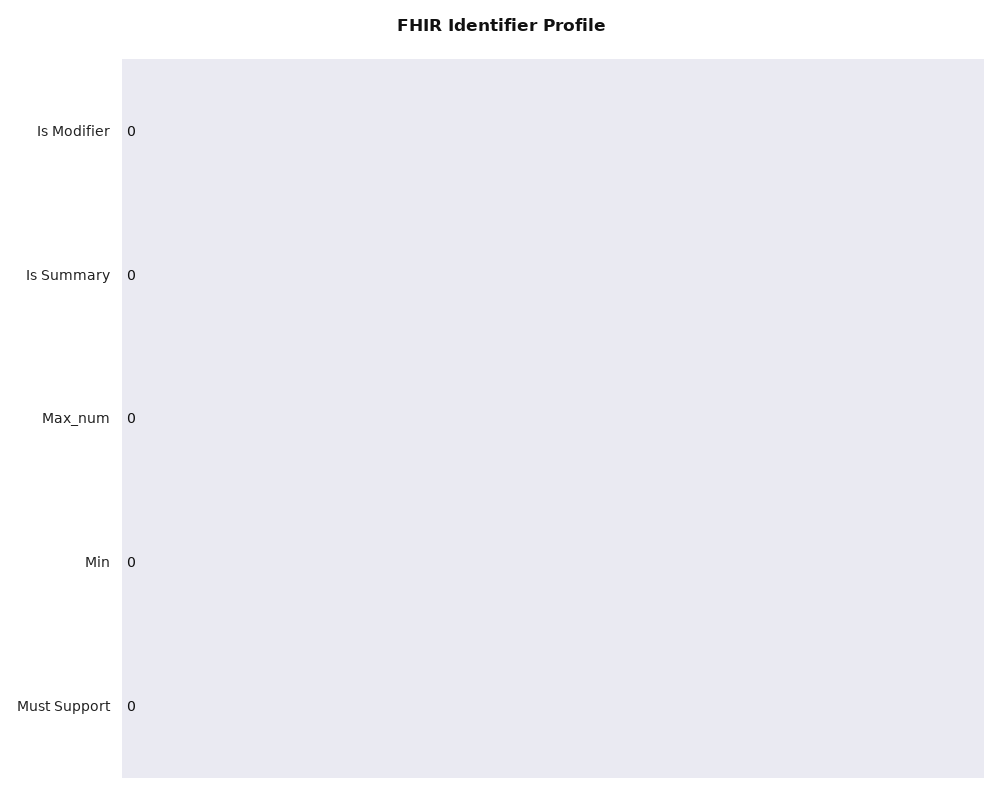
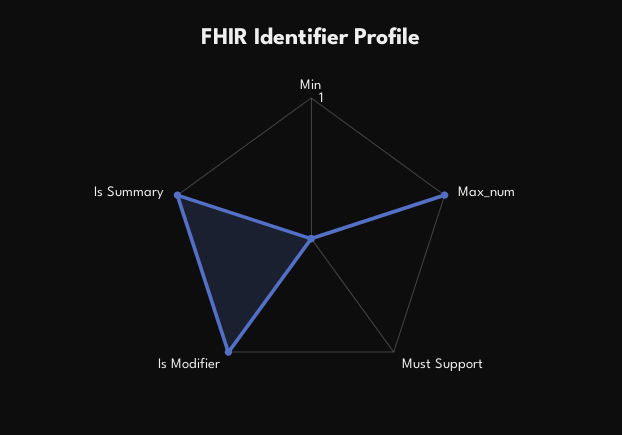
  {
-   "Is Modifier": 0,
+   "Is Modifier": 1,
-   "Is Summary": 0,
+   "Is Summary": 1,
-   "Max_num": 0,
+   "Max_num": 1,
    "Min": 0,
    "Must Support": 0
  }

